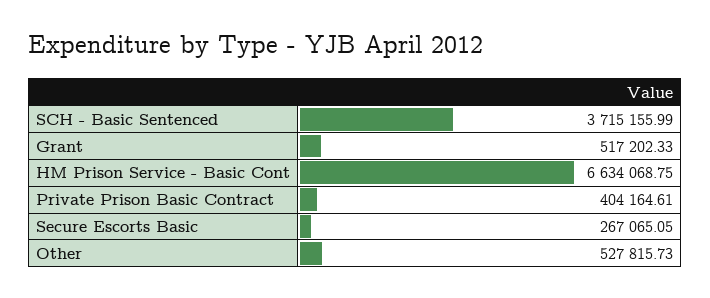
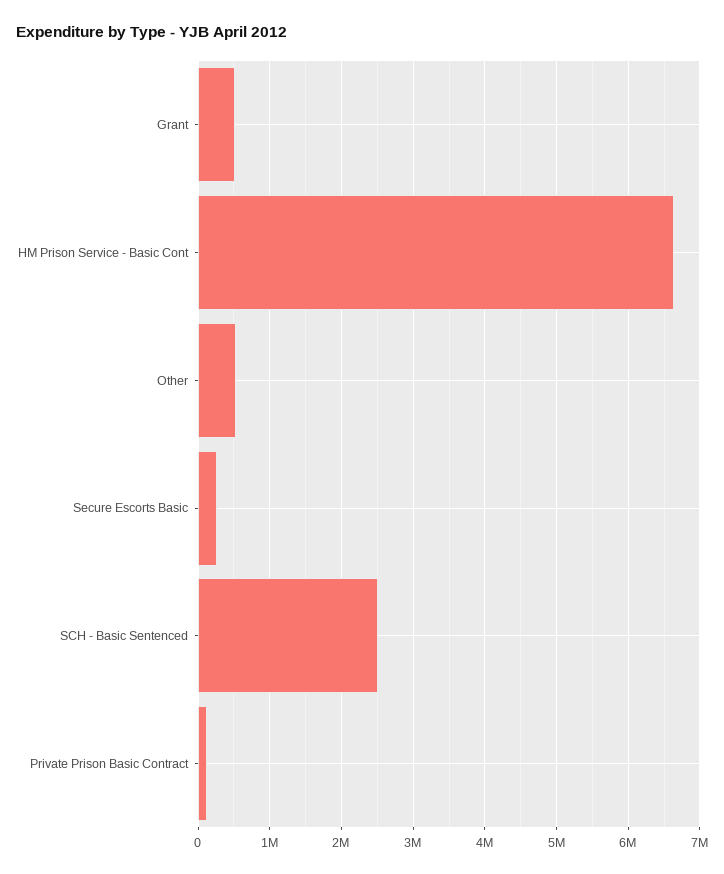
  {
-   "SCH - Basic Sentenced": 3715155.99,
+   "SCH - Basic Sentenced": 2500000,
    "Grant": 517202.33,
    "HM Prison Service - Basic Cont": 6634068.75,
-   "Private Prison Basic Contract": 404164.61,
+   "Private Prison Basic Contract": 100000,
    "Secure Escorts Basic": 267065.05,
    "Other": 527815.73
  }

